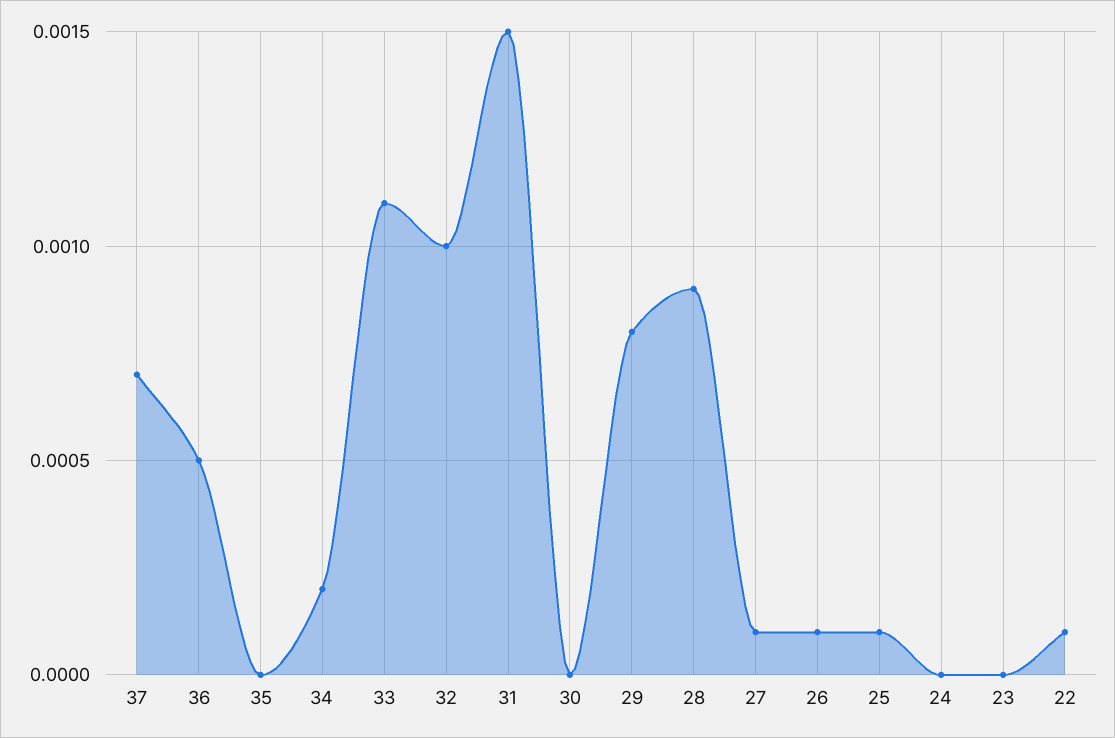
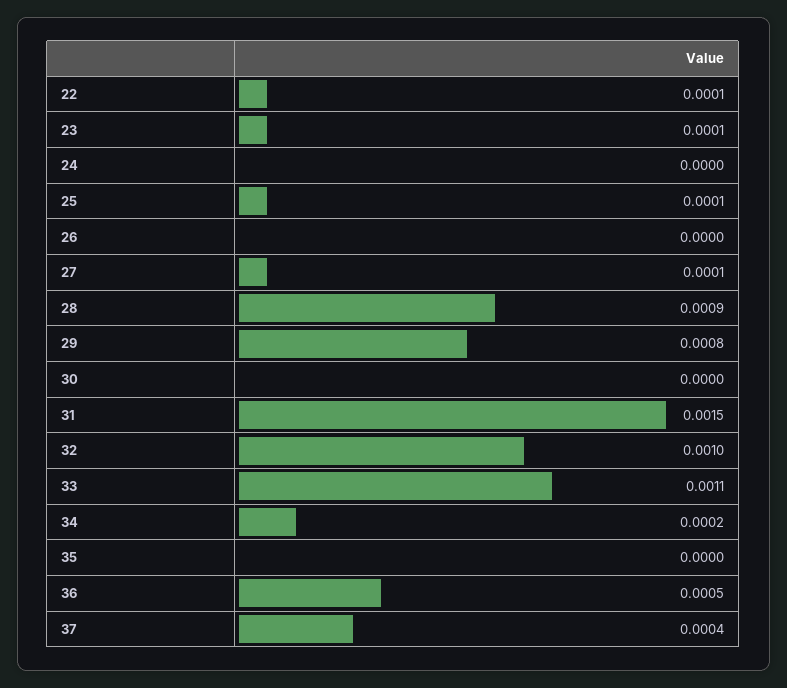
  {
-   "37": 0.0007,
+   "37": 0.0004,
    "36": 0.0005,
    "35": 0,
    "34": 0.0002,
    "33": 0.0011,
    "32": 0.001,
    "31": 0.0015,
    "30": 0,
    "29": 0.0008,
    "28": 0.0009,
    "27": 0.0001,
-   "26": 0.0001,
+   "26": 0,
    "25": 0.0001,
    "24": 0,
-   "23": 0,
+   "23": 0.0001,
    "22": 0.0001
  }

